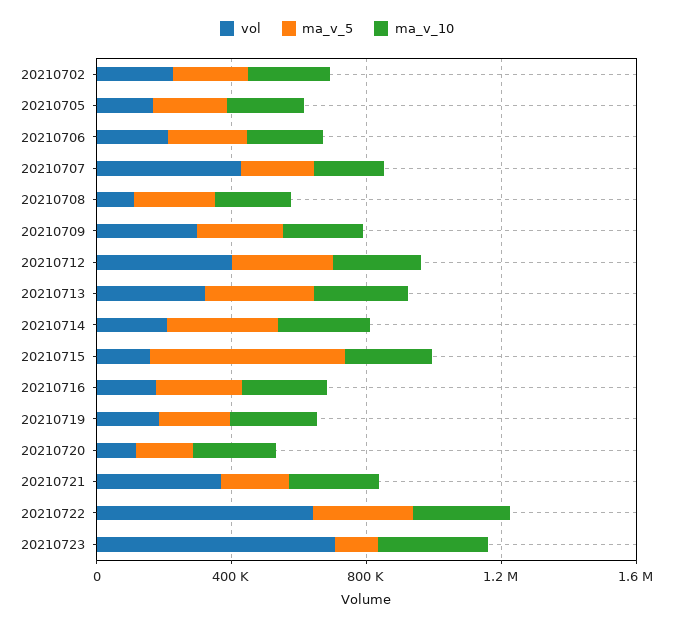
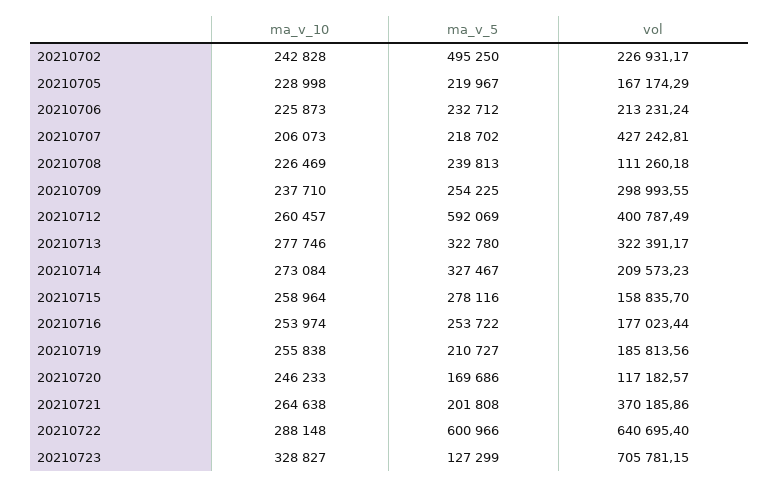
  {
    "vol": {
      "20210702": 226931.17,
      "20210705": 167174.29,
      "20210706": 213231.24,
      "20210707": 427242.81,
      "20210708": 111260.18,
      "20210709": 298993.55,
      "20210712": 400787.49,
      "20210713": 322391.17,
      "20210714": 209573.23,
      "20210715": 158835.7,
      "20210716": 177023.44,
      "20210719": 185813.56,
      "20210720": 117182.57,
      "20210721": 370185.86,
      "20210722": 640695.4,
      "20210723": 705781.15
    },
    "ma_v_5": {
-     "20210702": 200000,
+     "20210702": 495250,
      "20210705": 219967,
      "20210706": 232712,
      "20210707": 218702,
      "20210708": 239813,
      "20210709": 254225,
-     "20210712": 300000,
+     "20210712": 592069,
      "20210713": 322780,
      "20210714": 327467,
-     "20210715": 600000,
+     "20210715": 278116,
      "20210716": 253722,
      "20210719": 210727,
      "20210720": 169686,
      "20210721": 201808,
-     "20210722": 300000,
+     "20210722": 600966,
      "20210723": 127299
    },
    "ma_v_10": {
      "20210702": 242828,
      "20210705": 228998,
      "20210706": 225873,
      "20210707": 206073,
      "20210708": 226469,
      "20210709": 237710,
      "20210712": 260457,
      "20210713": 277746,
      "20210714": 273084,
      "20210715": 258964,
      "20210716": 253974,
      "20210719": 255838,
      "20210720": 246233,
      "20210721": 264638,
      "20210722": 288148,
      "20210723": 328827
    }
  }

